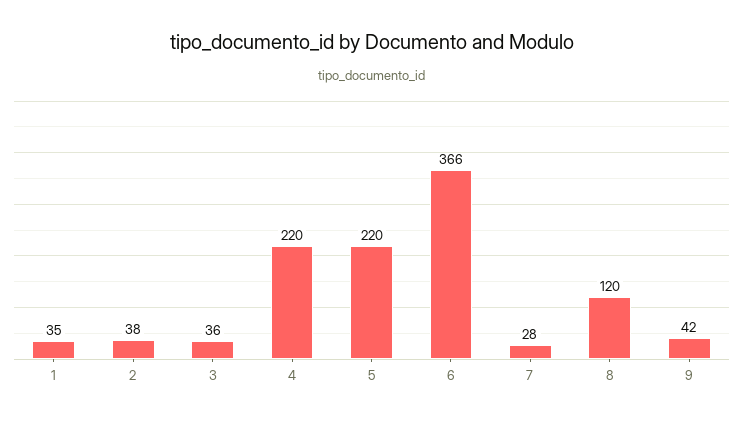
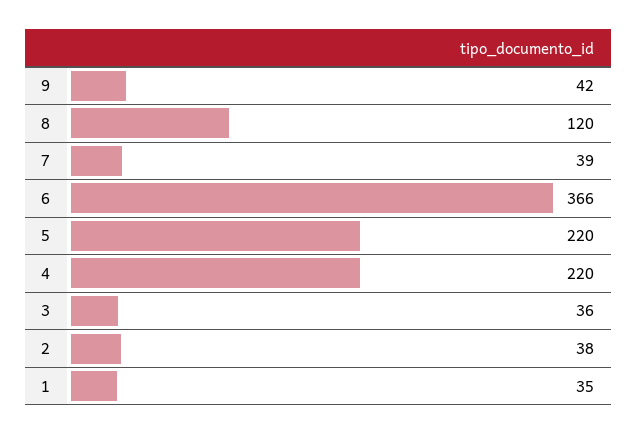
  {
    "1": 35,
    "2": 38,
    "3": 36,
    "4": 220,
    "5": 220,
    "6": 366,
-   "7": 28,
+   "7": 39,
    "8": 120,
    "9": 42
  }

